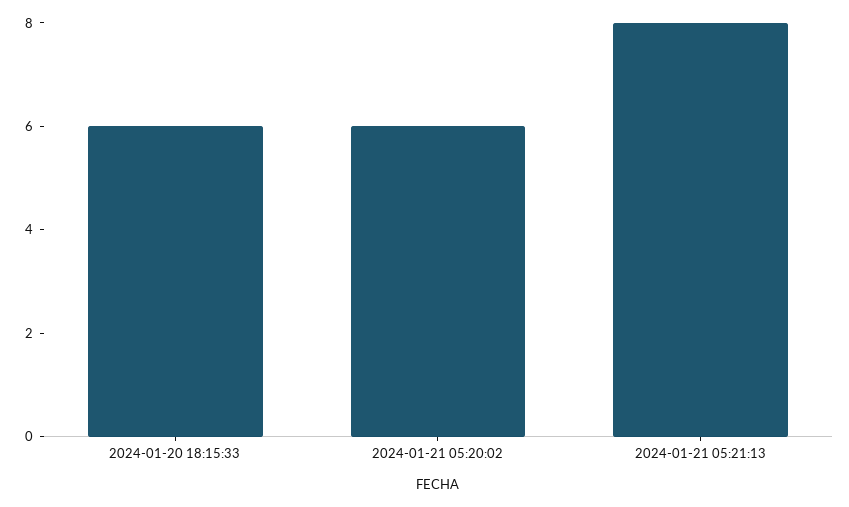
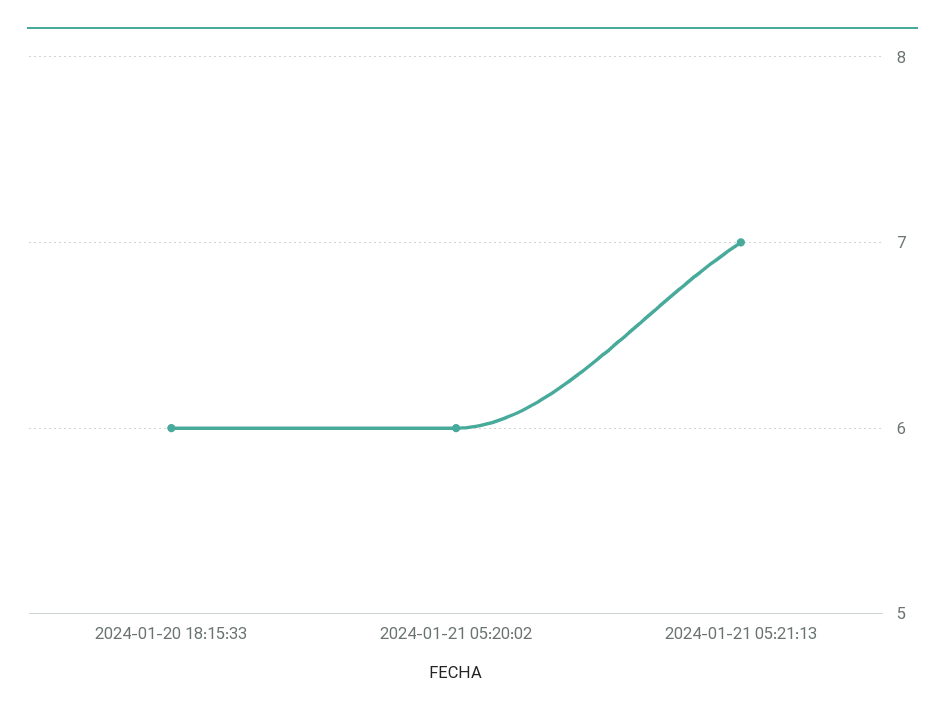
  {
    "2024-01-20 18:15:33": 6,
    "2024-01-21 05:20:02": 6,
-   "2024-01-21 05:21:13": 8
+   "2024-01-21 05:21:13": 7
  }

